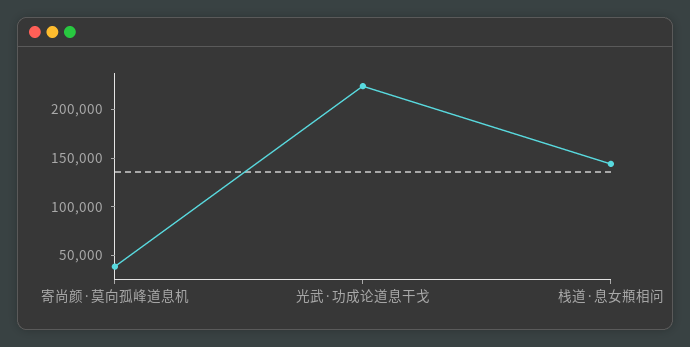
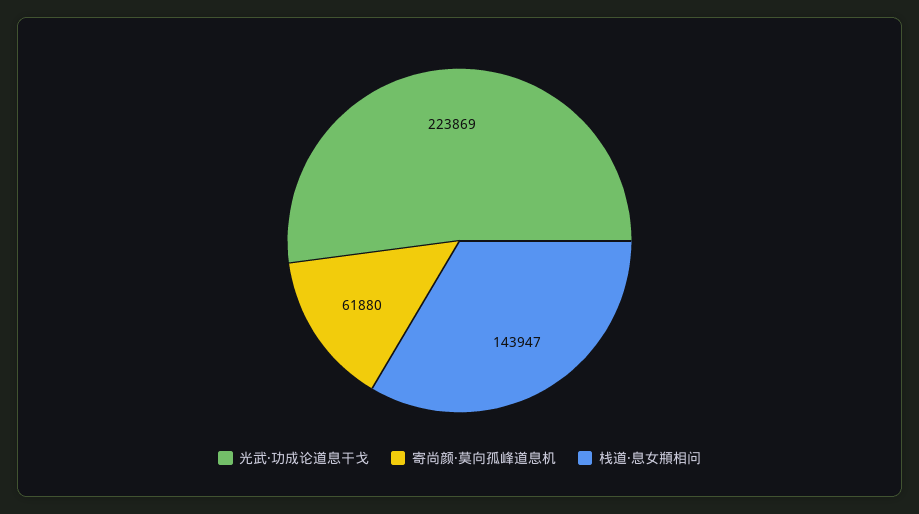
  {
-   "寄尚颜·莫向孤峰道息机": 40000,
+   "寄尚颜·莫向孤峰道息机": 61880,
    "光武·功成论道息干戈": 223869,
    "栈道·息女頩相问": 143947
  }

